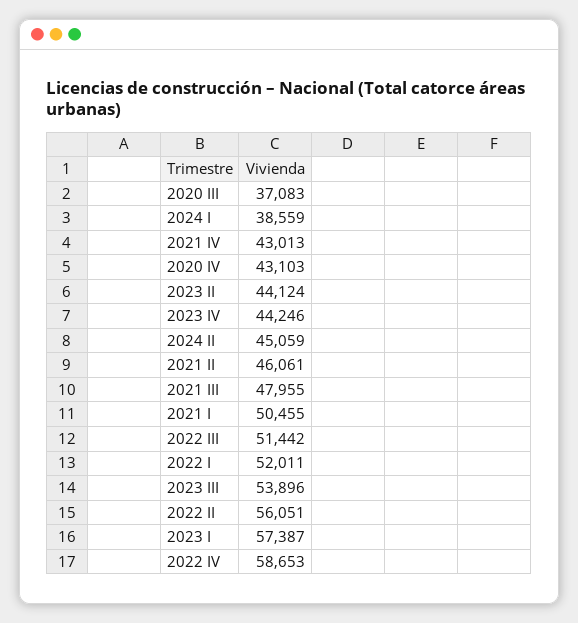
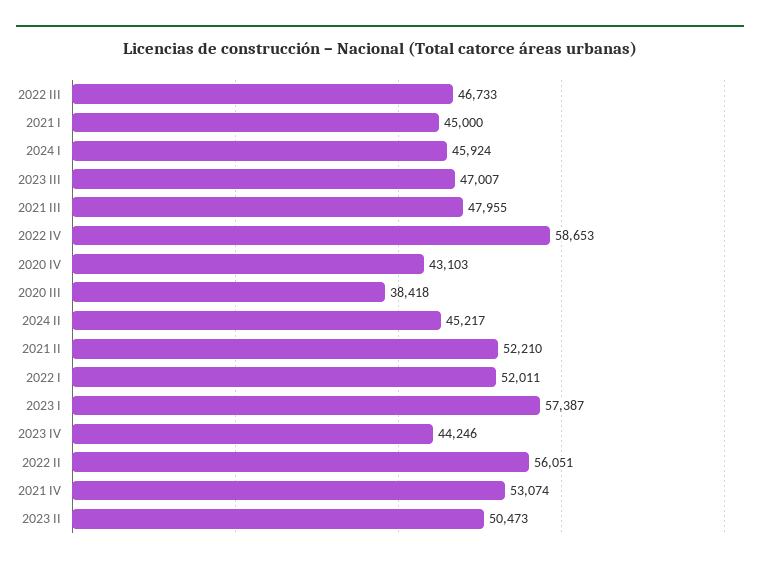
  {
-   "2020 III": 37083,
+   "2020 III": 38418,
-   "2024 I": 38559,
+   "2024 I": 45924,
-   "2021 IV": 43013,
+   "2021 IV": 53074,
    "2020 IV": 43103,
-   "2023 II": 44124,
+   "2023 II": 50473,
    "2023 IV": 44246,
-   "2024 II": 45059,
+   "2024 II": 45217,
-   "2021 II": 46061,
+   "2021 II": 52210,
    "2021 III": 47955,
-   "2021 I": 50455,
+   "2021 I": 45000,
-   "2022 III": 51442,
+   "2022 III": 46733,
    "2022 I": 52011,
-   "2023 III": 53896,
+   "2023 III": 47007,
    "2022 II": 56051,
    "2023 I": 57387,
    "2022 IV": 58653
  }

